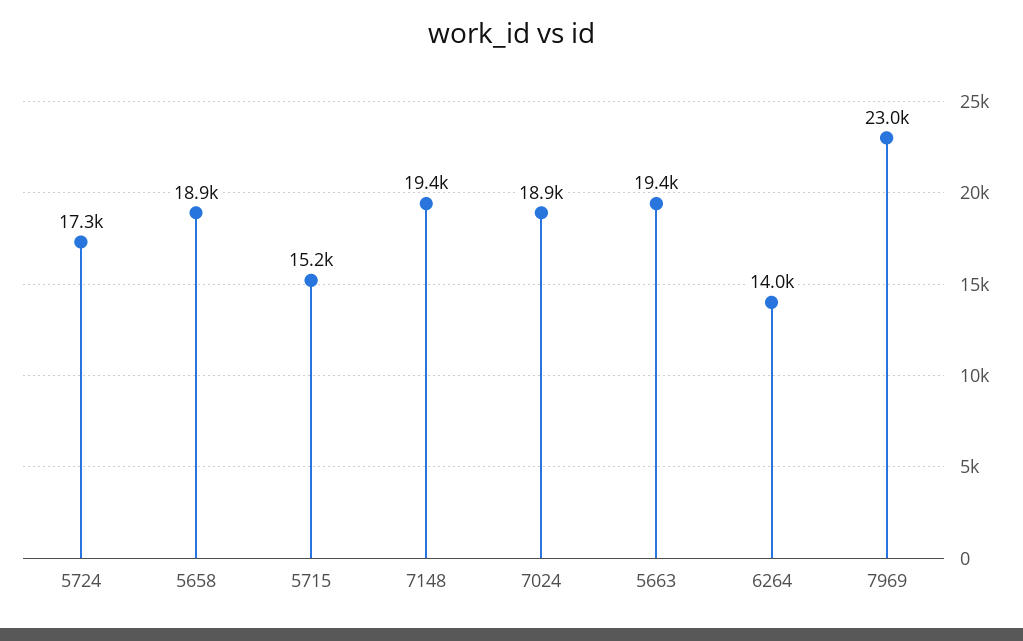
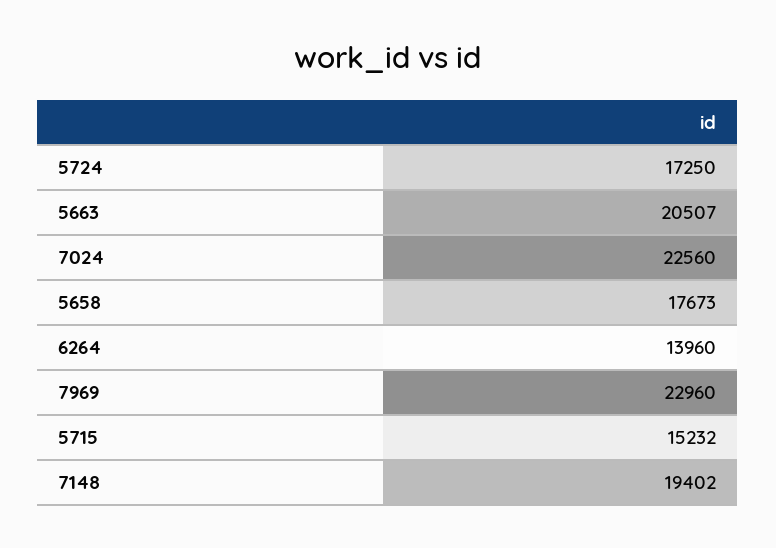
  {
    "5724": 17250,
-   "5658": 18900,
+   "5658": 17673,
    "5715": 15232,
    "7148": 19402,
-   "7024": 18900,
+   "7024": 22560,
-   "5663": 19400,
+   "5663": 20507,
    "6264": 13960,
    "7969": 22960
  }

